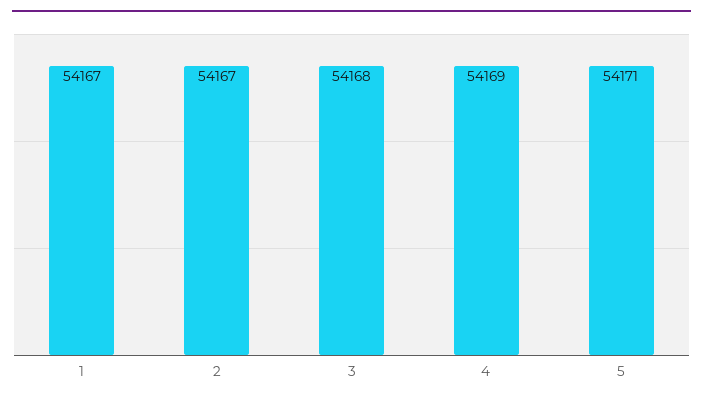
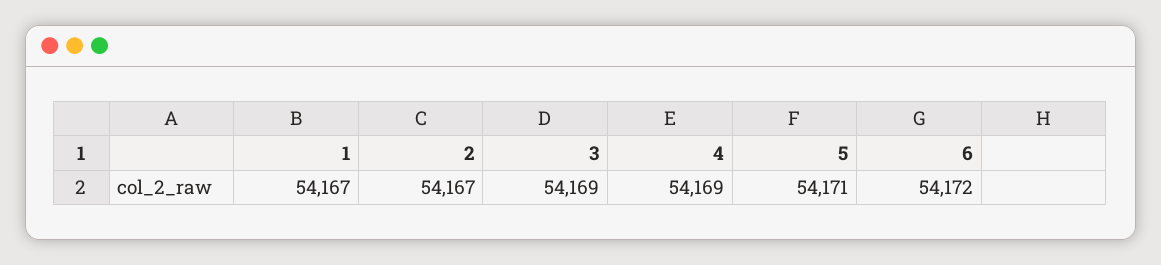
  {
    "1": 54167,
    "2": 54167,
-   "3": 54168,
+   "3": 54169,
    "4": 54169,
-   "5": 54171
+   "5": 54171,
+   "6": 54172
  }

